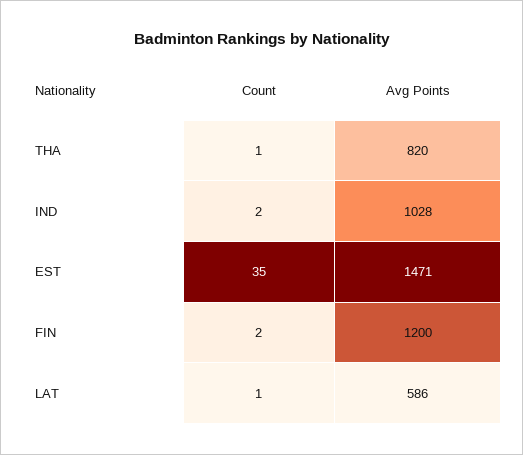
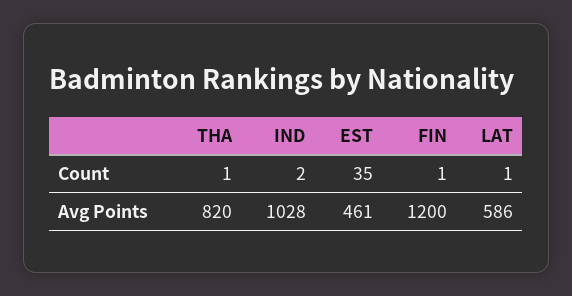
  {
    "Count": {
      "THA": 1,
      "IND": 2,
      "EST": 35,
-     "FIN": 2,
+     "FIN": 1,
      "LAT": 1
    },
    "Avg Points": {
      "THA": 820,
      "IND": 1028,
-     "EST": 1471,
+     "EST": 461,
      "FIN": 1200,
      "LAT": 586
    }
  }

